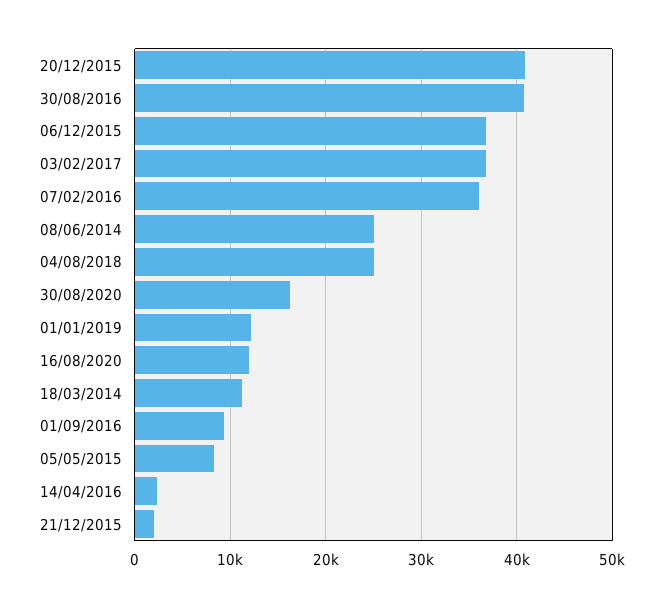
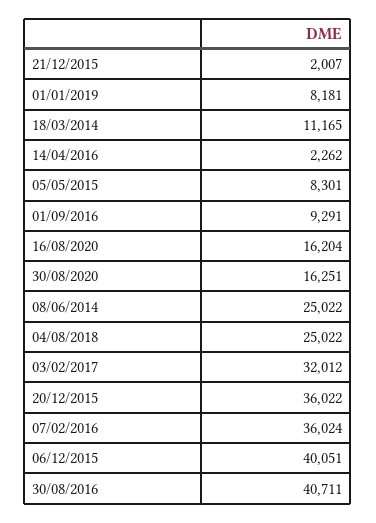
  {
-   "20/12/2015": 41000,
+   "20/12/2015": 36022,
    "30/08/2016": 40711,
-   "06/12/2015": 37000,
+   "06/12/2015": 40051,
-   "03/02/2017": 37000,
+   "03/02/2017": 32012,
    "07/02/2016": 36024,
    "08/06/2014": 25022,
    "04/08/2018": 25022,
    "30/08/2020": 16251,
-   "01/01/2019": 12000,
+   "01/01/2019": 8181,
-   "16/08/2020": 12000,
+   "16/08/2020": 16204,
    "18/03/2014": 11165,
    "01/09/2016": 9291,
    "05/05/2015": 8301,
    "14/04/2016": 2262,
    "21/12/2015": 2007
  }

